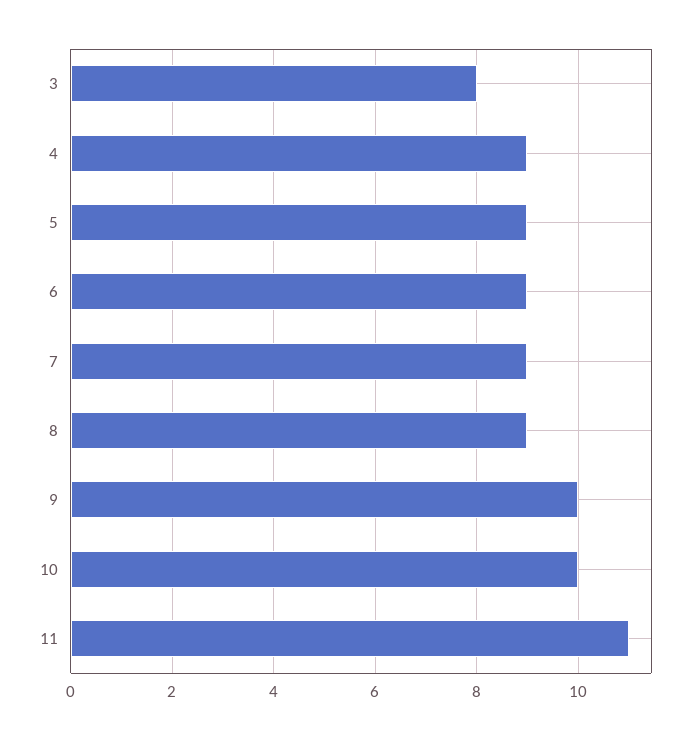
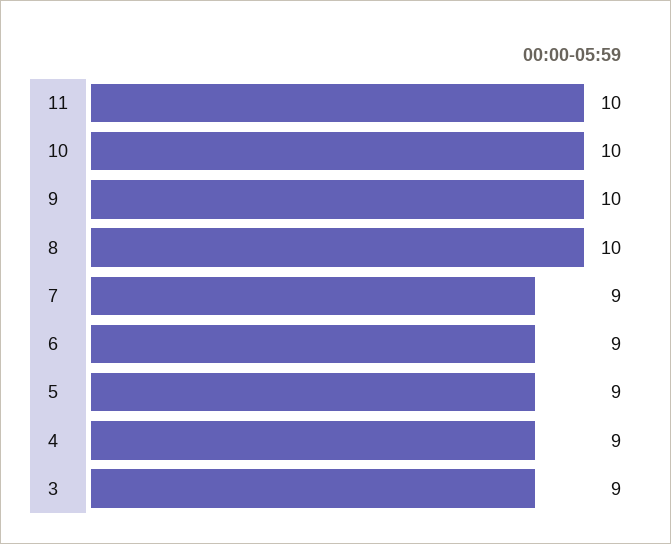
  {
-   "3": 8,
+   "3": 9,
    "4": 9,
    "5": 9,
    "6": 9,
    "7": 9,
-   "8": 9,
+   "8": 10,
    "9": 10,
    "10": 10,
-   "11": 11
+   "11": 10
  }

